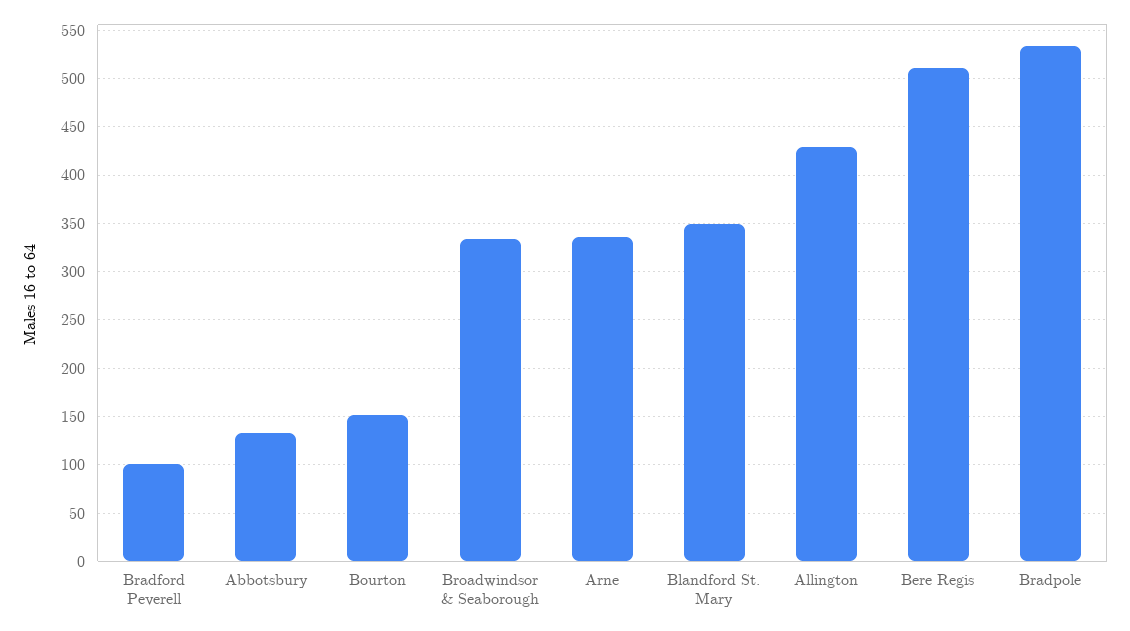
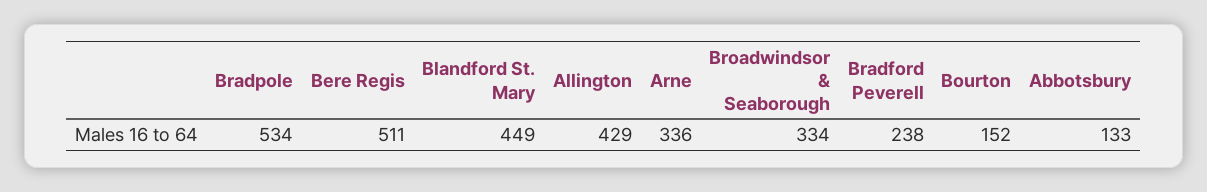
  {
-   "Bradford Peverell": 100,
+   "Bradford Peverell": 238,
    "Abbotsbury": 133,
    "Bourton": 152,
    "Broadwindsor & Seaborough": 334,
    "Arne": 336,
-   "Blandford St. Mary": 350,
+   "Blandford St. Mary": 449,
    "Allington": 429,
    "Bere Regis": 511,
    "Bradpole": 534
  }

